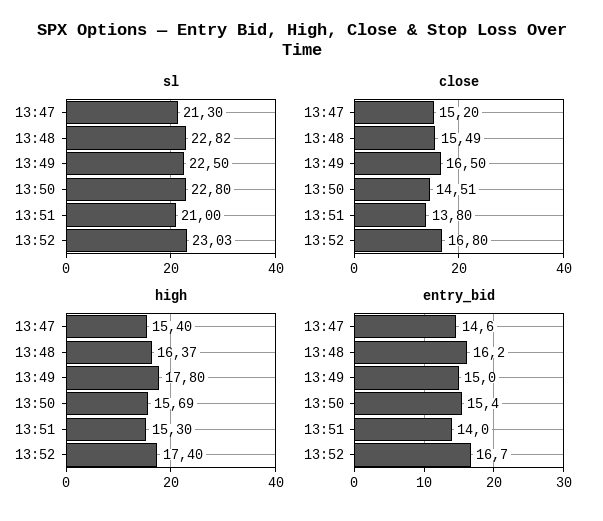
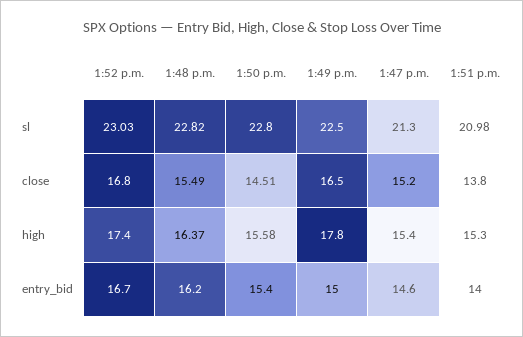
  {
    "sl": {
      "13:47": 21.3,
      "13:48": 22.82,
      "13:49": 22.5,
      "13:50": 22.8,
-     "13:51": 21,
+     "13:51": 20.98,
      "13:52": 23.03
    },
    "close": {
      "13:47": 15.2,
      "13:48": 15.49,
      "13:49": 16.5,
      "13:50": 14.51,
      "13:51": 13.8,
      "13:52": 16.8
    },
    "high": {
      "13:47": 15.4,
      "13:48": 16.37,
      "13:49": 17.8,
-     "13:50": 15.69,
+     "13:50": 15.58,
      "13:51": 15.3,
      "13:52": 17.4
    },
    "entry_bid": {
      "13:47": 14.6,
      "13:48": 16.2,
      "13:49": 15,
      "13:50": 15.4,
      "13:51": 14,
      "13:52": 16.7
    }
  }

